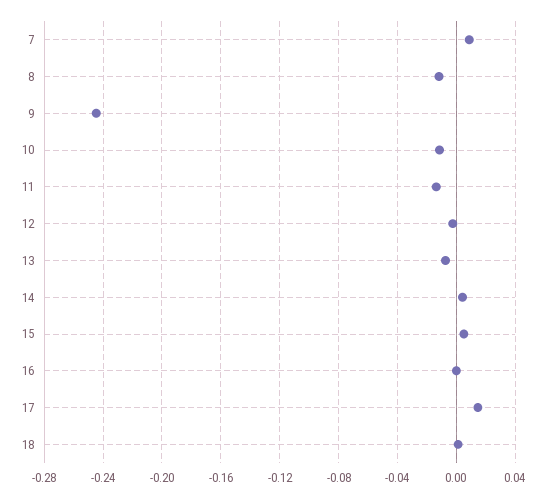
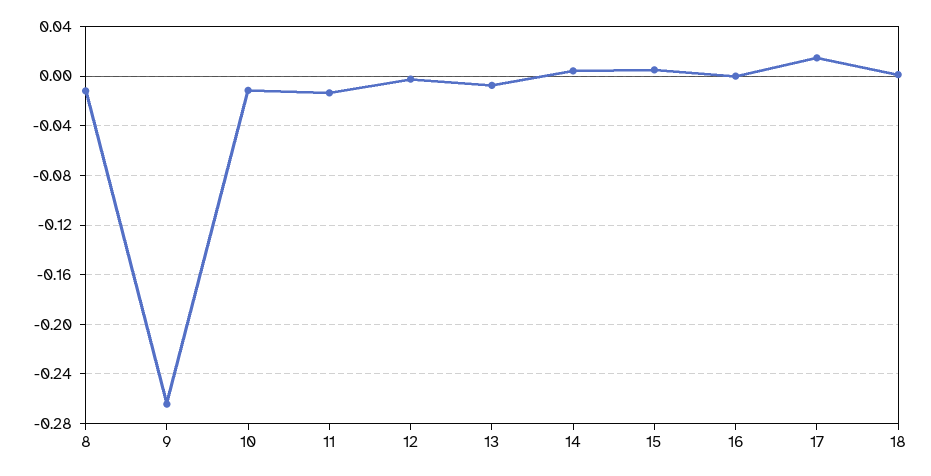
  {
-   "7": 0.01,
    "8": -0.01,
-   "9": -0.245,
+   "9": -0.265,
    "10": -0.01,
    "11": -0.015,
    "12": 0,
    "13": -0.005,
    "14": 0.005,
    "15": 0.005,
    "16": 0,
    "17": 0.015,
    "18": 0
  }

